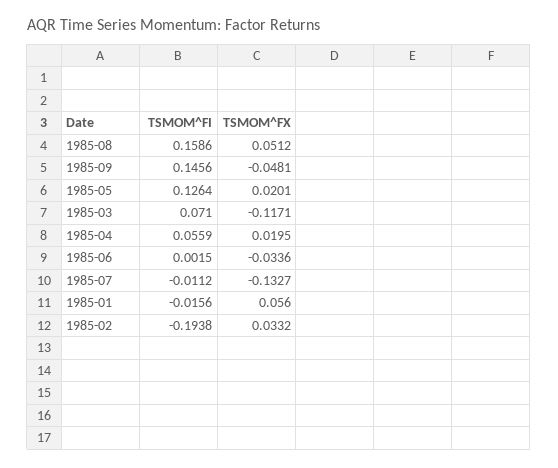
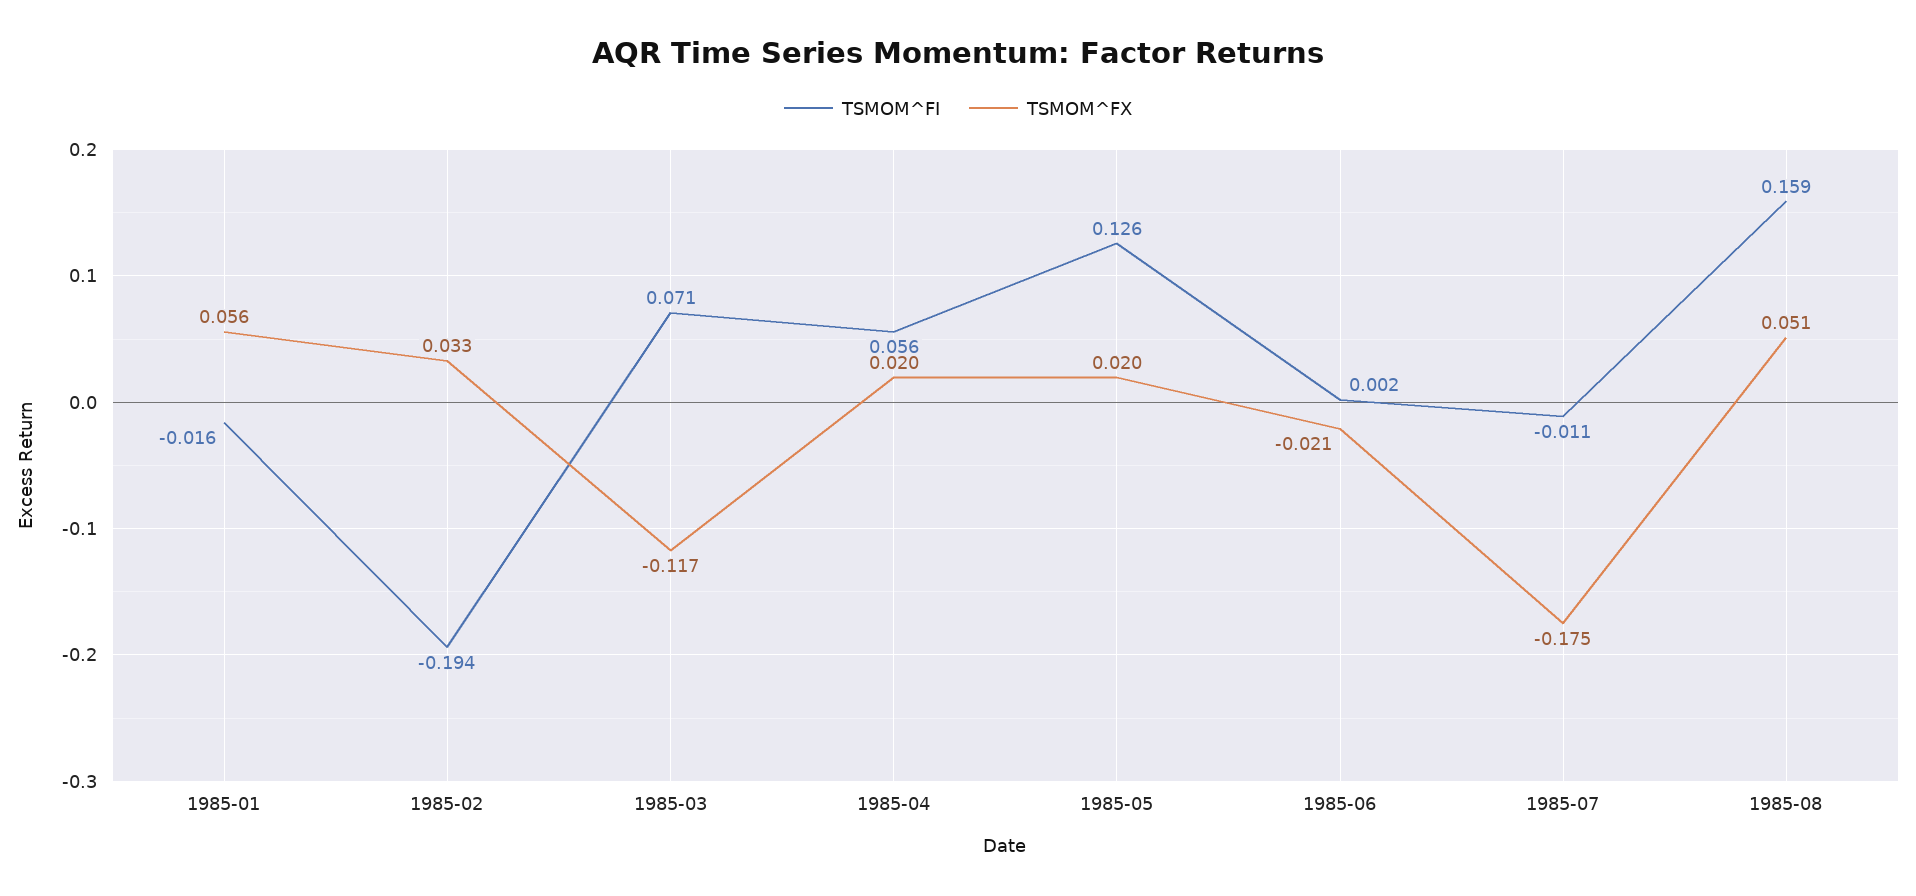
  {
    "TSMOM^FI": {
      "1985-08": 0.1586,
-     "1985-09": 0.1456,
      "1985-05": 0.1264,
      "1985-03": 0.071,
      "1985-04": 0.0559,
      "1985-06": 0.0015,
      "1985-07": -0.0112,
      "1985-01": -0.0156,
      "1985-02": -0.1938
    },
    "TSMOM^FX": {
      "1985-08": 0.0512,
-     "1985-09": -0.0481,
      "1985-05": 0.0201,
      "1985-03": -0.1171,
      "1985-04": 0.0195,
-     "1985-06": -0.0336,
+     "1985-06": -0.021,
-     "1985-07": -0.1327,
+     "1985-07": -0.175,
      "1985-01": 0.056,
      "1985-02": 0.0332
    }
  }

